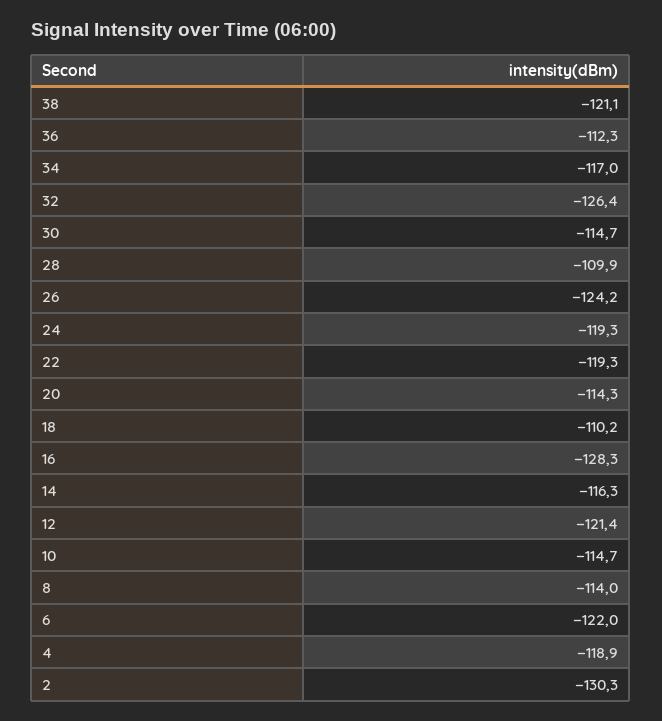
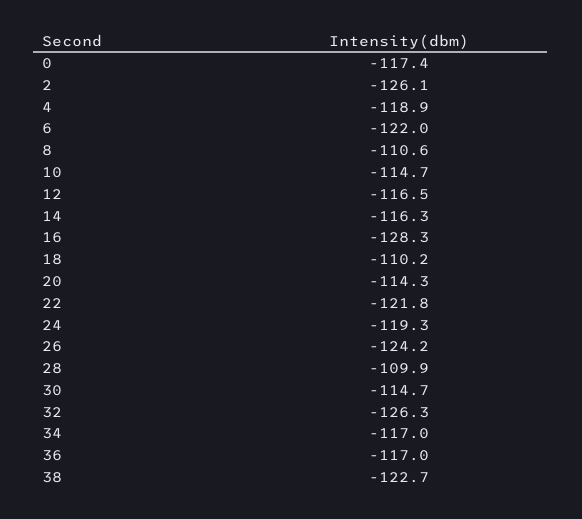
  {
-   "38": -121.1,
+   "38": -122.7,
-   "36": -112.3,
+   "36": -117,
    "34": -117,
-   "32": -126.4,
+   "32": -126.3,
    "30": -114.7,
    "28": -109.9,
    "26": -124.2,
    "24": -119.3,
-   "22": -119.3,
+   "22": -121.8,
    "20": -114.3,
    "18": -110.2,
    "16": -128.3,
    "14": -116.3,
-   "12": -121.4,
+   "12": -116.5,
    "10": -114.7,
-   "8": -114,
+   "8": -110.6,
    "6": -122,
    "4": -118.9,
-   "2": -130.3
+   "2": -126.1,
+   "0": -117.4
  }

